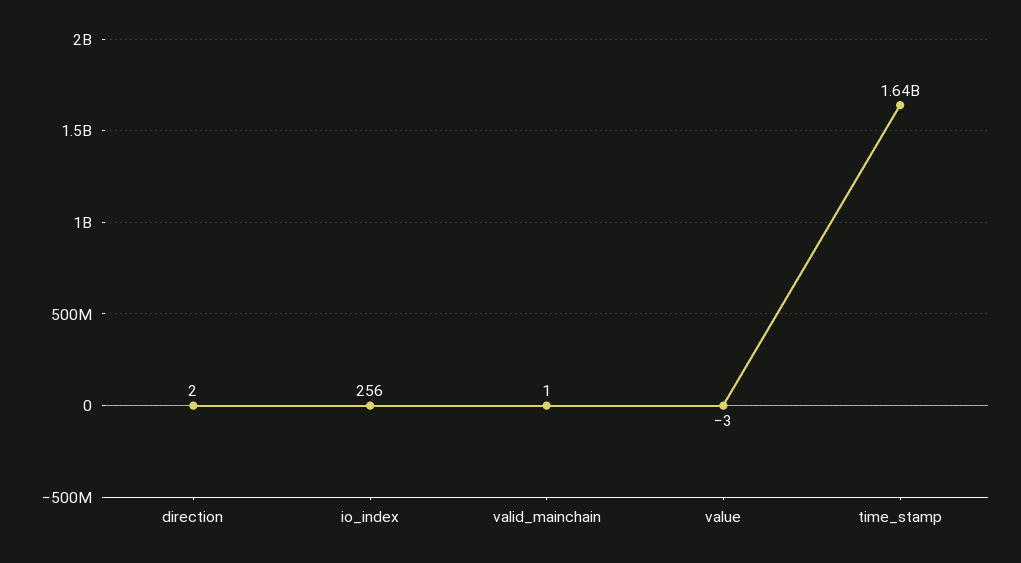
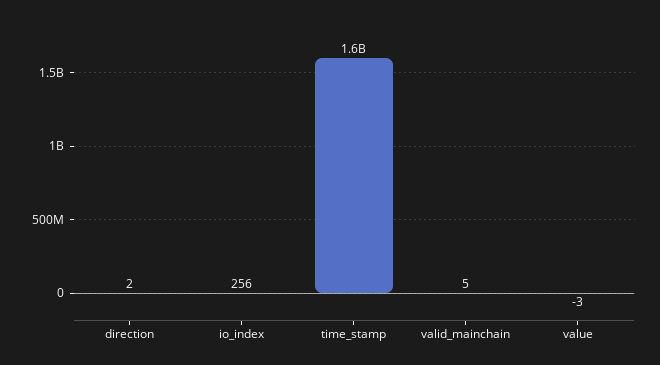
  {
    "direction": 2,
    "io_index": 256,
-   "valid_mainchain": 1,
+   "valid_mainchain": 5,
    "value": -3,
    "time_stamp": 1640000000
  }

